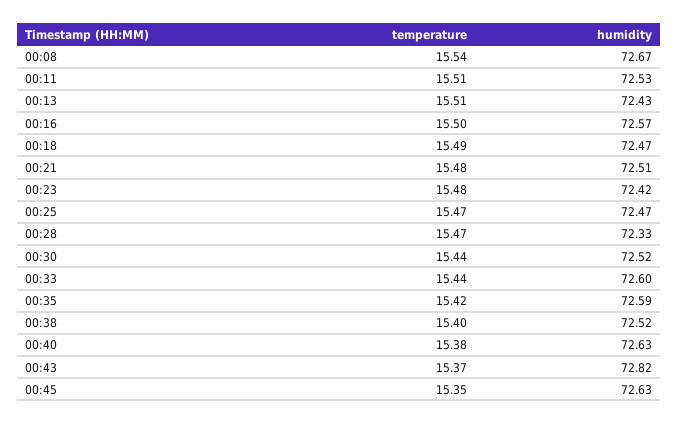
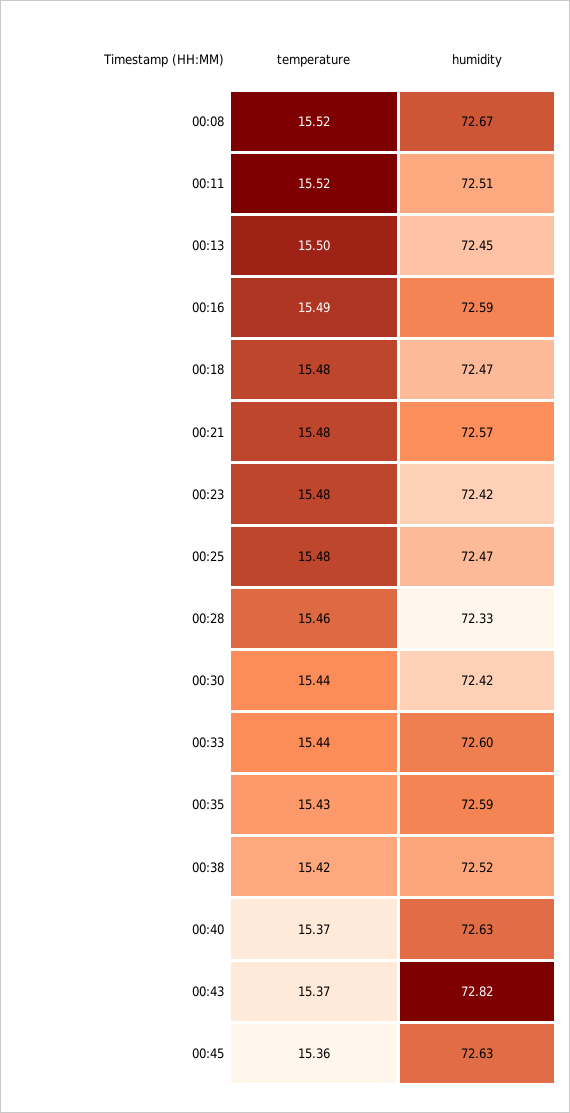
  {
    "temperature": {
-     "00:08": 15.54,
+     "00:08": 15.52,
-     "00:11": 15.51,
+     "00:11": 15.52,
-     "00:13": 15.51,
+     "00:13": 15.5,
-     "00:16": 15.5,
+     "00:16": 15.49,
-     "00:18": 15.49,
+     "00:18": 15.48,
      "00:21": 15.48,
      "00:23": 15.48,
-     "00:25": 15.47,
+     "00:25": 15.48,
-     "00:28": 15.47,
+     "00:28": 15.46,
      "00:30": 15.44,
      "00:33": 15.44,
-     "00:35": 15.42,
+     "00:35": 15.43,
-     "00:38": 15.4,
+     "00:38": 15.42,
-     "00:40": 15.38,
+     "00:40": 15.37,
      "00:43": 15.37,
-     "00:45": 15.35
+     "00:45": 15.36
    },
    "humidity": {
      "00:08": 72.67,
-     "00:11": 72.53,
+     "00:11": 72.51,
-     "00:13": 72.43,
+     "00:13": 72.45,
-     "00:16": 72.57,
+     "00:16": 72.59,
      "00:18": 72.47,
-     "00:21": 72.51,
+     "00:21": 72.57,
      "00:23": 72.42,
      "00:25": 72.47,
      "00:28": 72.33,
-     "00:30": 72.52,
+     "00:30": 72.42,
      "00:33": 72.6,
      "00:35": 72.59,
      "00:38": 72.52,
      "00:40": 72.63,
      "00:43": 72.82,
      "00:45": 72.63
    }
  }

